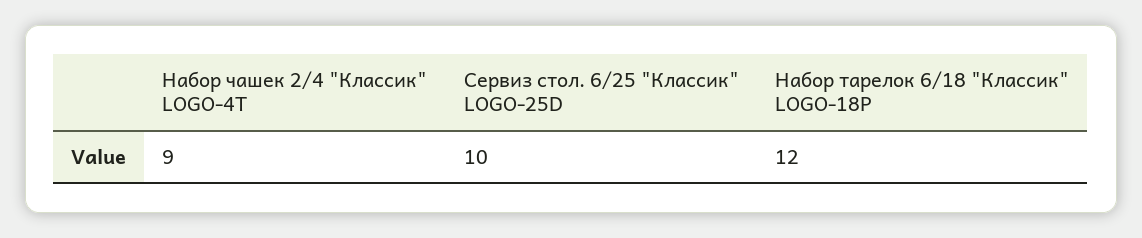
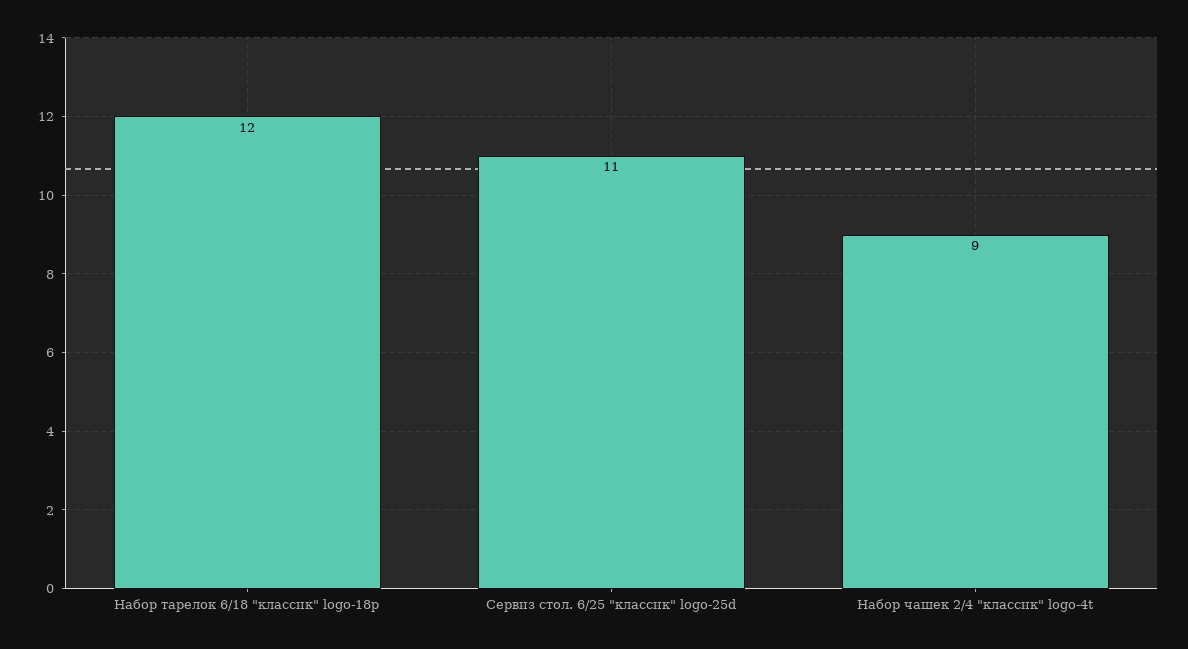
  {
    "Набор чашек 2/4 \"Классик\" LOGO-4T": 9,
-   "Сервиз стол. 6/25 \"Классик\" LOGO-25D": 10,
+   "Сервиз стол. 6/25 \"Классик\" LOGO-25D": 11,
    "Набор тарелок 6/18 \"Классик\" LOGO-18P": 12
  }

